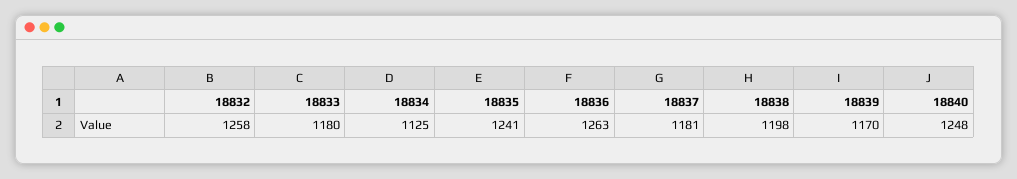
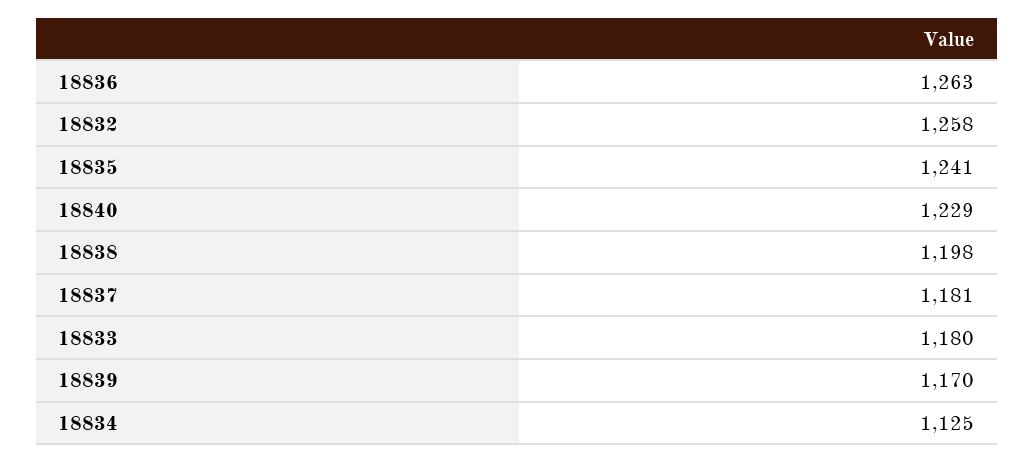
  {
    "18832": 1258,
    "18833": 1180,
    "18834": 1125,
    "18835": 1241,
    "18836": 1263,
    "18837": 1181,
    "18838": 1198,
    "18839": 1170,
-   "18840": 1248
+   "18840": 1229
  }

